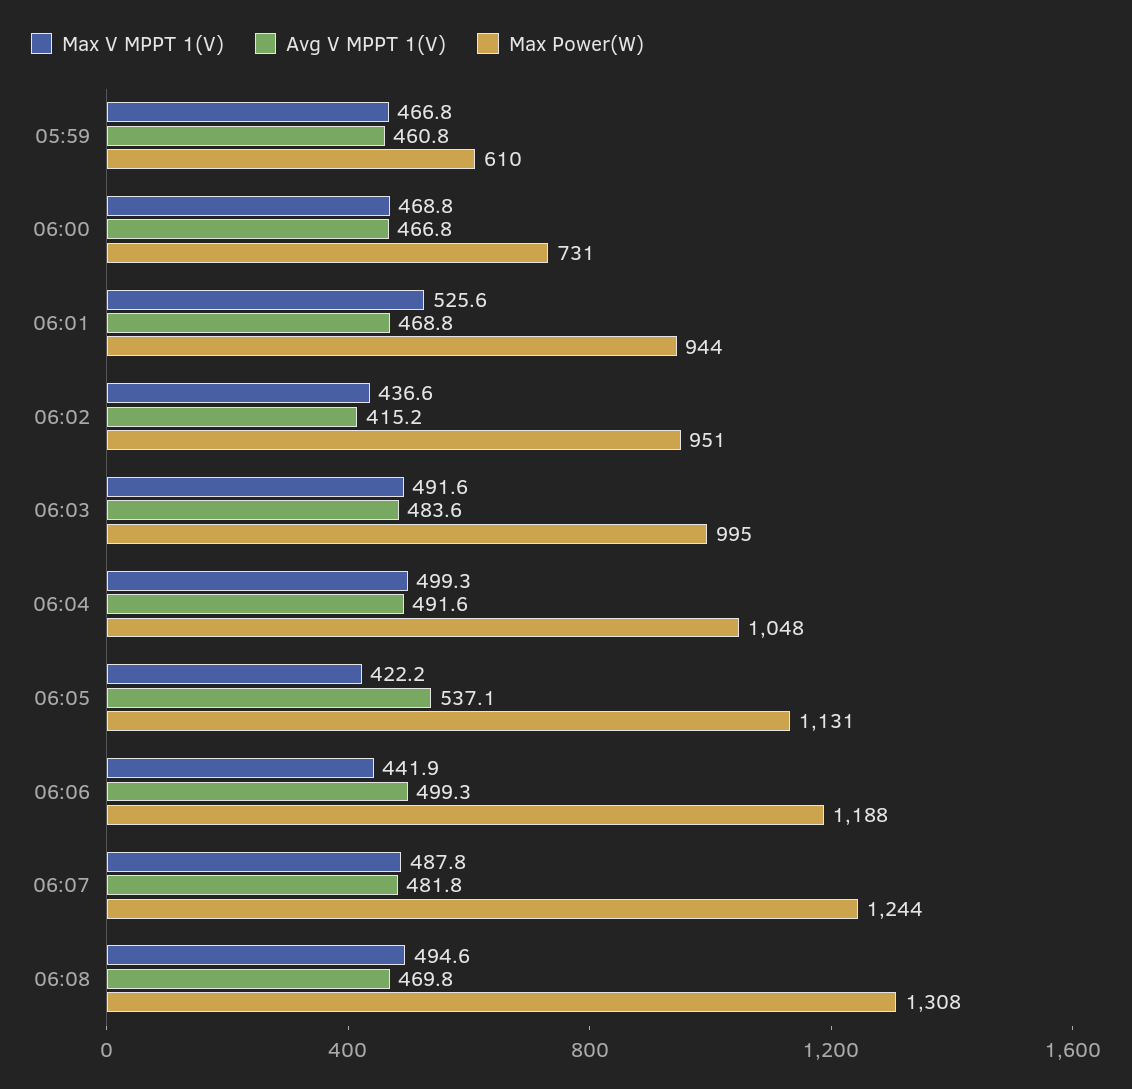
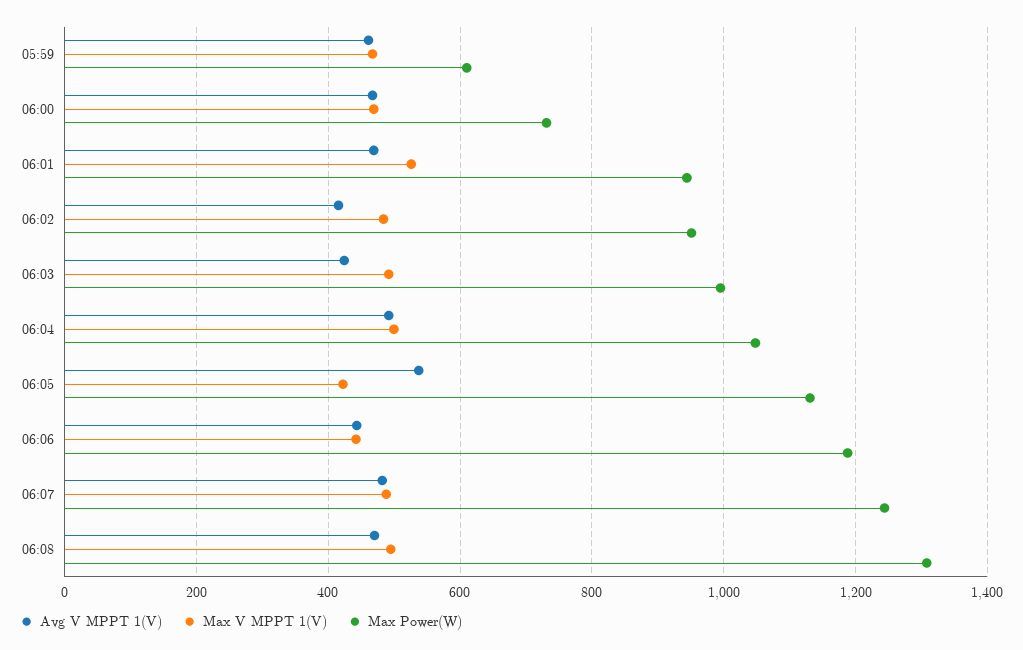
  {
    "Max V MPPT 1(V)": {
      "05:59": 466.8,
      "06:00": 468.8,
      "06:01": 525.6,
-     "06:02": 436.6,
+     "06:02": 480,
      "06:03": 491.6,
      "06:04": 499.3,
      "06:05": 422.2,
      "06:06": 441.9,
      "06:07": 487.8,
      "06:08": 494.6
    },
    "Avg V MPPT 1(V)": {
      "05:59": 460.8,
      "06:00": 466.8,
      "06:01": 468.8,
      "06:02": 415.2,
-     "06:03": 483.6,
+     "06:03": 420,
      "06:04": 491.6,
      "06:05": 537.1,
-     "06:06": 499.3,
+     "06:06": 440,
      "06:07": 481.8,
      "06:08": 469.8
    },
    "Max Power(W)": {
      "05:59": 610,
      "06:00": 731,
      "06:01": 944,
      "06:02": 951,
      "06:03": 995,
      "06:04": 1048,
      "06:05": 1131,
      "06:06": 1188,
      "06:07": 1244,
      "06:08": 1308
    }
  }

